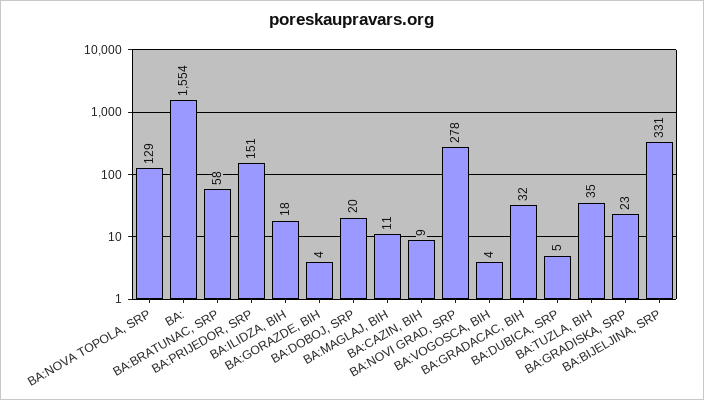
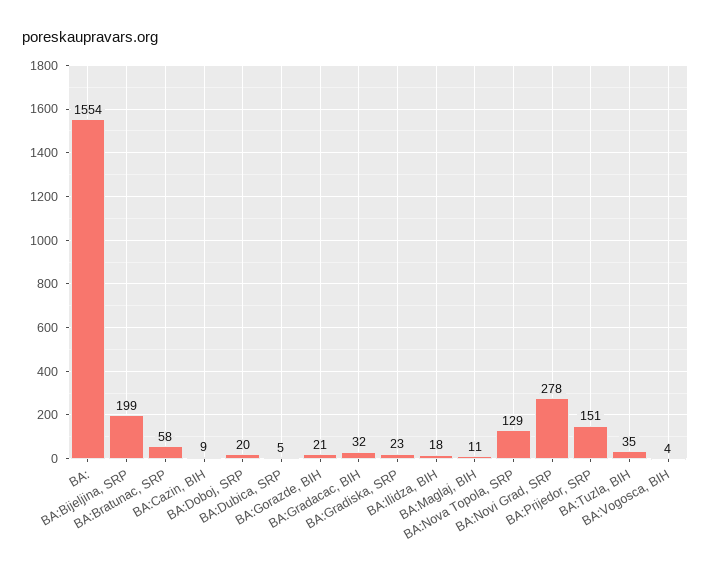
  {
    "BA:NOVA TOPOLA, SRP": 129,
    "BA:": 1554,
    "BA:BRATUNAC, SRP": 58,
    "BA:PRIJEDOR, SRP": 151,
    "BA:ILIDZA, BIH": 18,
-   "BA:GORAZDE, BIH": 4,
+   "BA:GORAZDE, BIH": 21,
    "BA:DOBOJ, SRP": 20,
    "BA:MAGLAJ, BIH": 11,
    "BA:CAZIN, BIH": 9,
    "BA:NOVI GRAD, SRP": 278,
    "BA:VOGOSCA, BIH": 4,
    "BA:GRADACAC, BIH": 32,
    "BA:DUBICA, SRP": 5,
    "BA:TUZLA, BIH": 35,
    "BA:GRADISKA, SRP": 23,
-   "BA:BIJELJINA, SRP": 331
+   "BA:BIJELJINA, SRP": 199
  }

